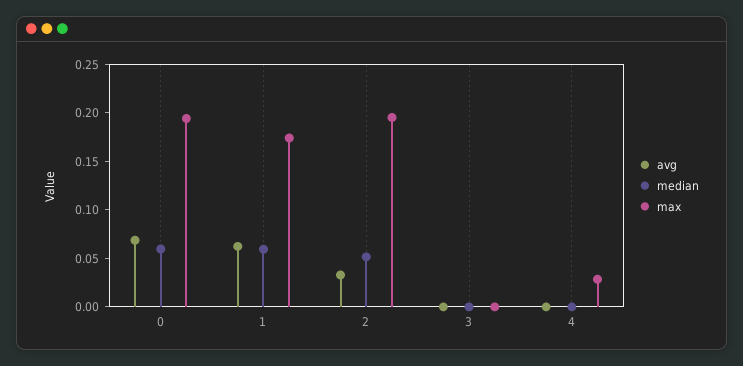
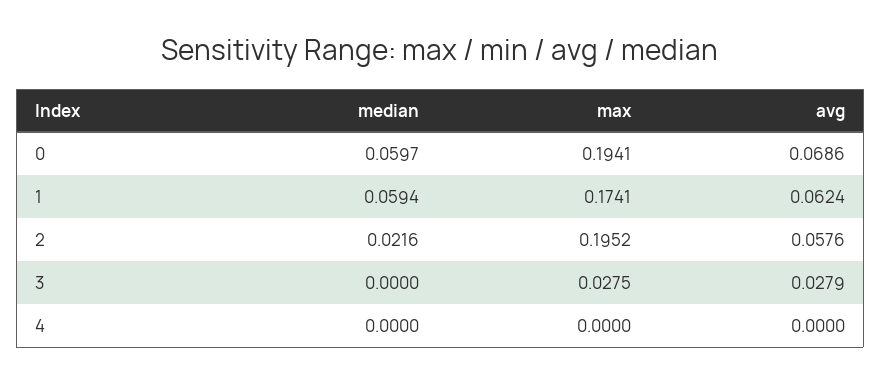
  {
    "avg": {
      "0": 0.0686,
      "1": 0.0624,
-     "2": 0.03,
+     "2": 0.0576,
-     "3": 0,
+     "3": 0.0279,
      "4": 0
    },
    "median": {
      "0": 0.0597,
      "1": 0.0594,
-     "2": 0.05,
+     "2": 0.0216,
      "3": 0,
      "4": 0
    },
    "max": {
      "0": 0.1941,
      "1": 0.1741,
      "2": 0.1952,
-     "3": 0,
+     "3": 0.0275,
-     "4": 0.03
+     "4": 0
    }
  }

